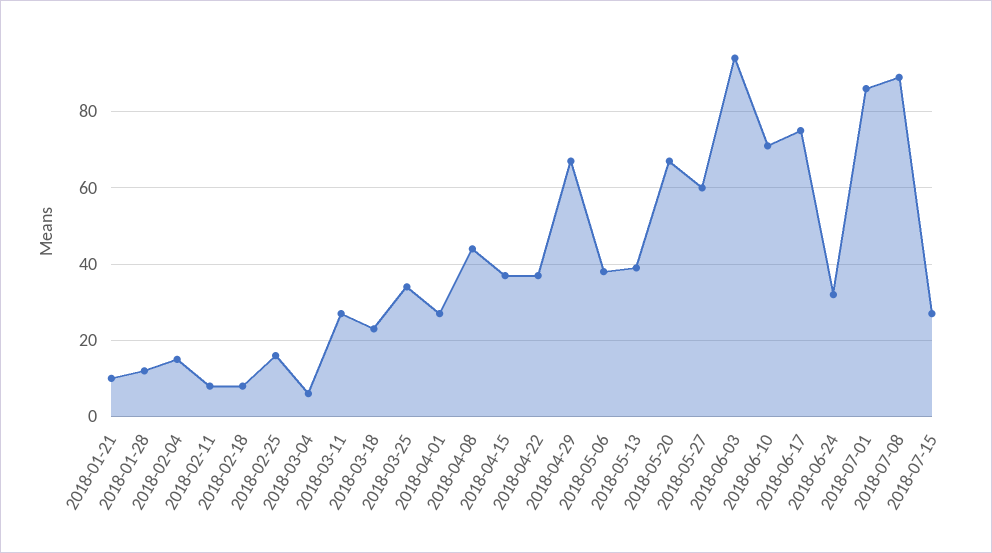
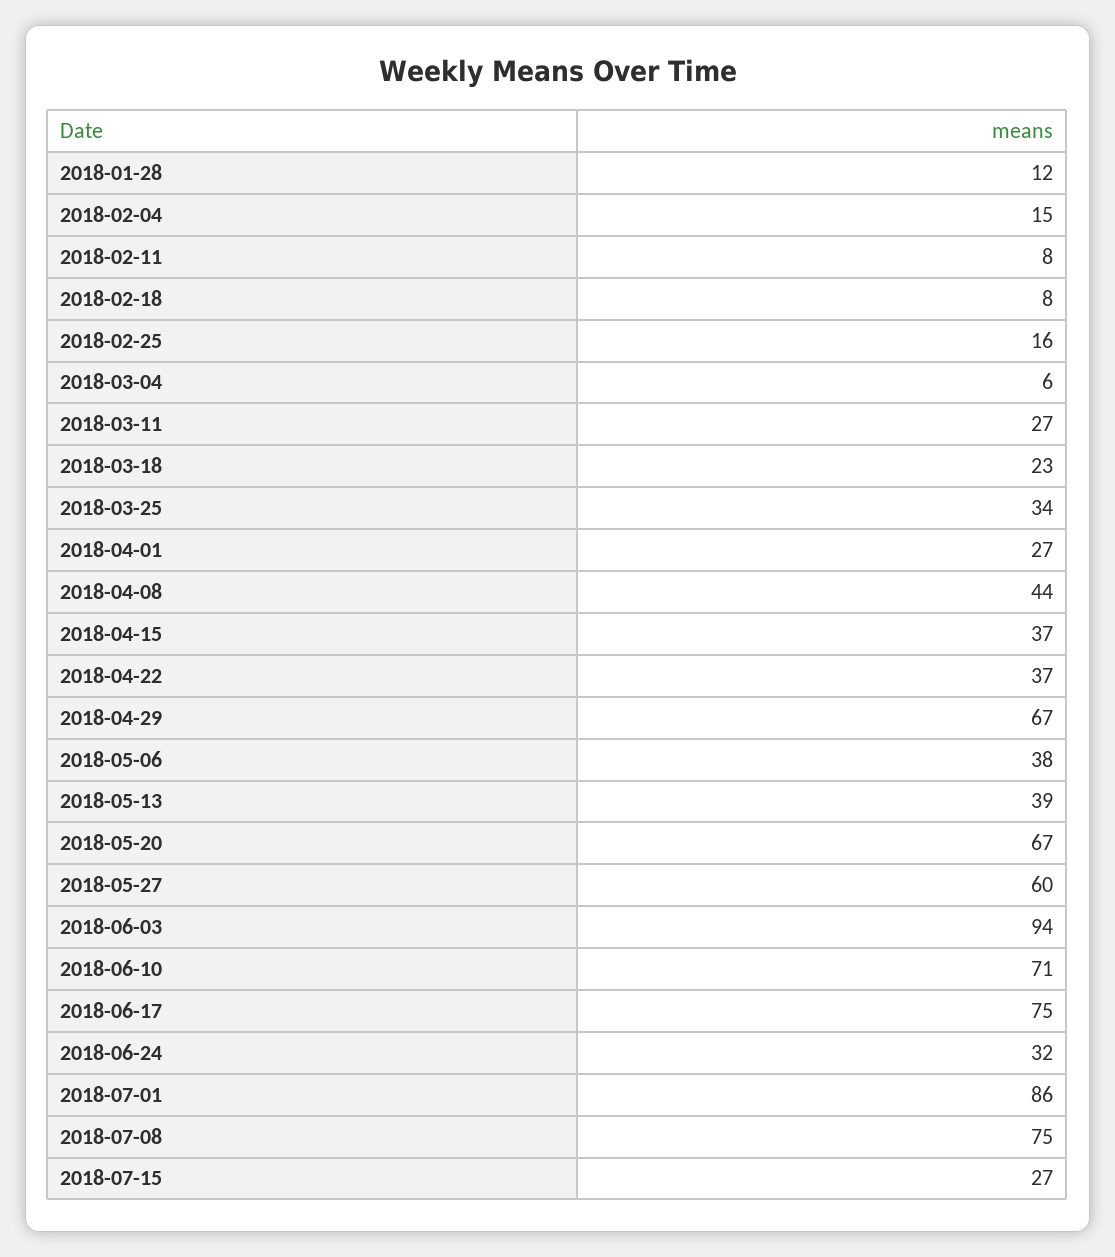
  {
-   "2018-01-21": 10,
    "2018-01-28": 12,
    "2018-02-04": 15,
    "2018-02-11": 8,
    "2018-02-18": 8,
    "2018-02-25": 16,
    "2018-03-04": 6,
    "2018-03-11": 27,
    "2018-03-18": 23,
    "2018-03-25": 34,
    "2018-04-01": 27,
    "2018-04-08": 44,
    "2018-04-15": 37,
    "2018-04-22": 37,
    "2018-04-29": 67,
    "2018-05-06": 38,
    "2018-05-13": 39,
    "2018-05-20": 67,
    "2018-05-27": 60,
    "2018-06-03": 94,
    "2018-06-10": 71,
    "2018-06-17": 75,
    "2018-06-24": 32,
    "2018-07-01": 86,
-   "2018-07-08": 90,
+   "2018-07-08": 75,
    "2018-07-15": 27
  }

